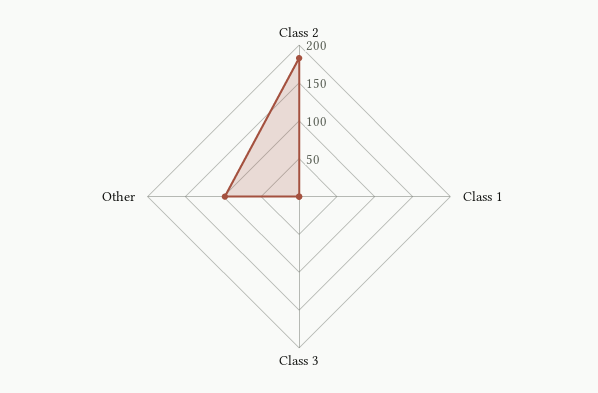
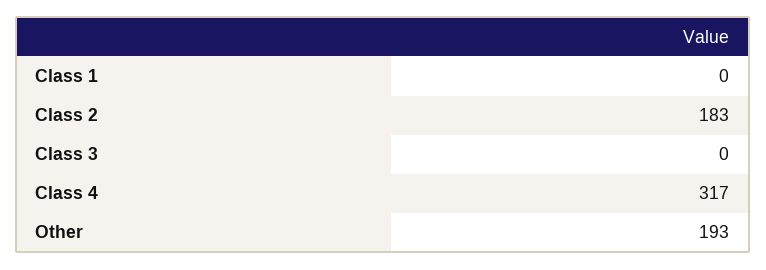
  {
    "Class 2": 183,
    "Class 1": 0,
    "Class 3": 0,
-   "Other": 100
+   "Other": 193,
+   "Class 4": 317
  }

